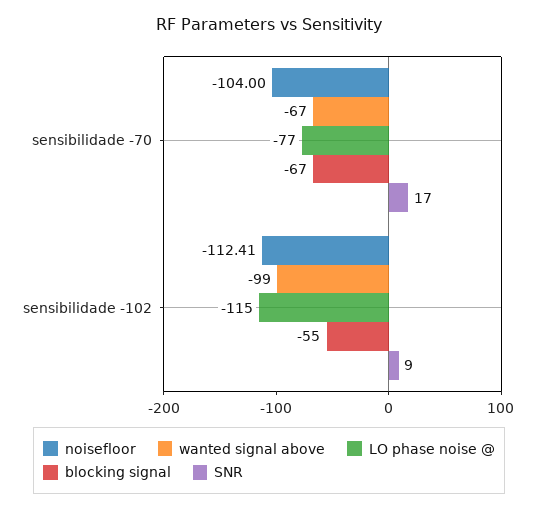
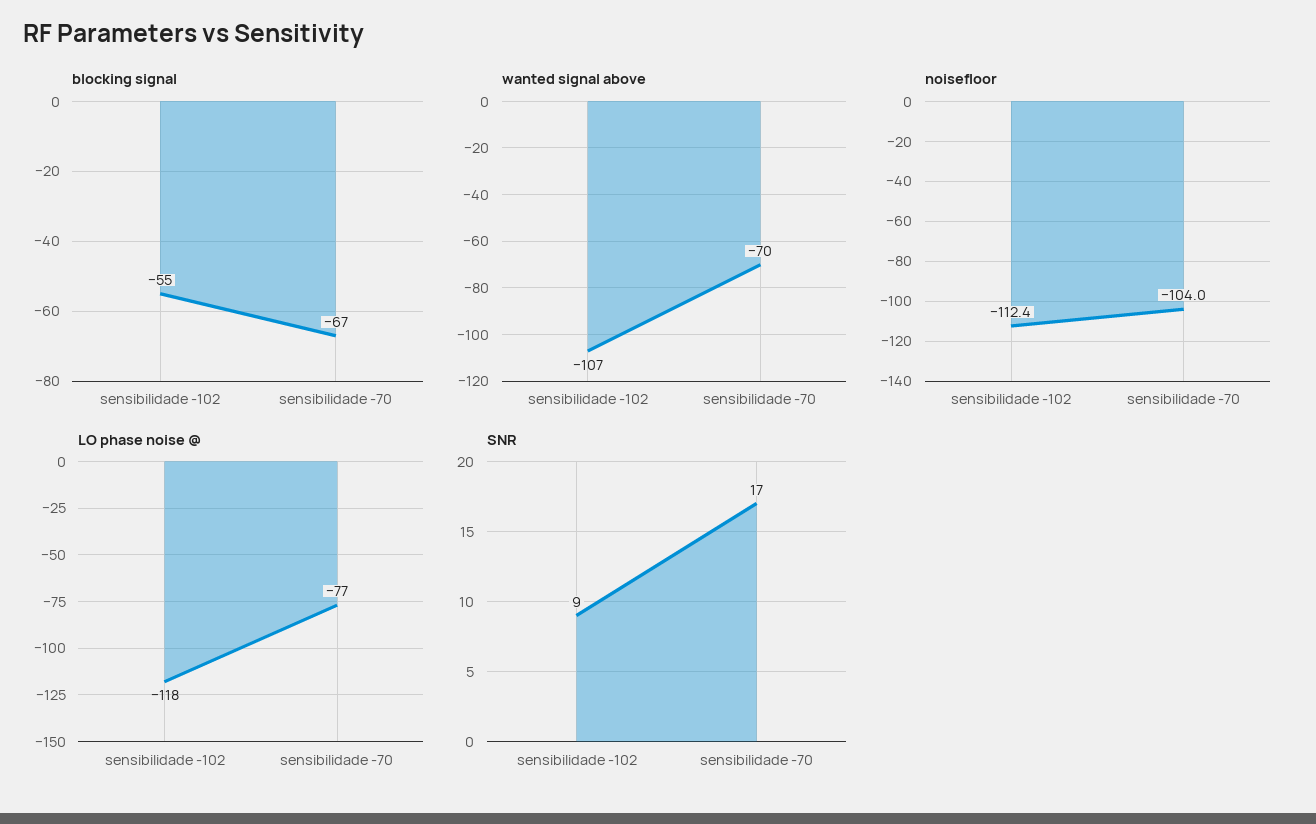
  {
    "noisefloor": {
      "sensibilidade -70": -104,
      "sensibilidade -102": -112.41
    },
    "wanted signal above": {
-     "sensibilidade -70": -67,
+     "sensibilidade -70": -70,
-     "sensibilidade -102": -99
+     "sensibilidade -102": -107
    },
    "LO phase noise @": {
      "sensibilidade -70": -77,
-     "sensibilidade -102": -115
+     "sensibilidade -102": -118
    },
    "blocking signal": {
      "sensibilidade -70": -67,
      "sensibilidade -102": -55
    },
    "SNR": {
      "sensibilidade -70": 17,
      "sensibilidade -102": 9
    }
  }

